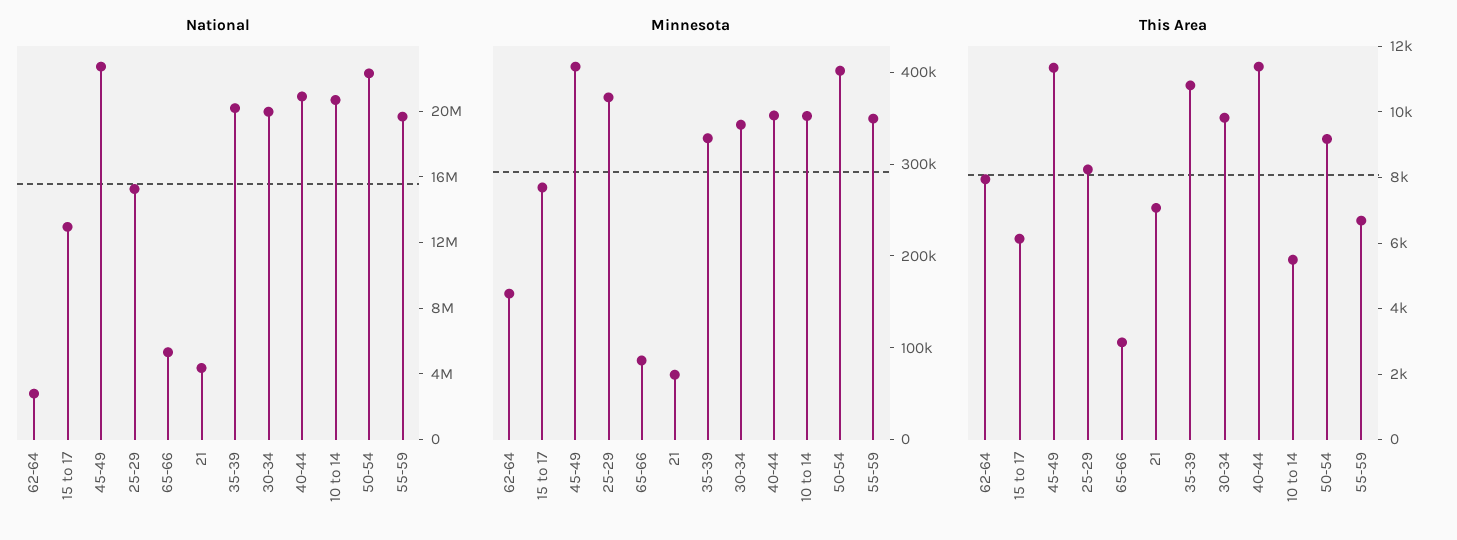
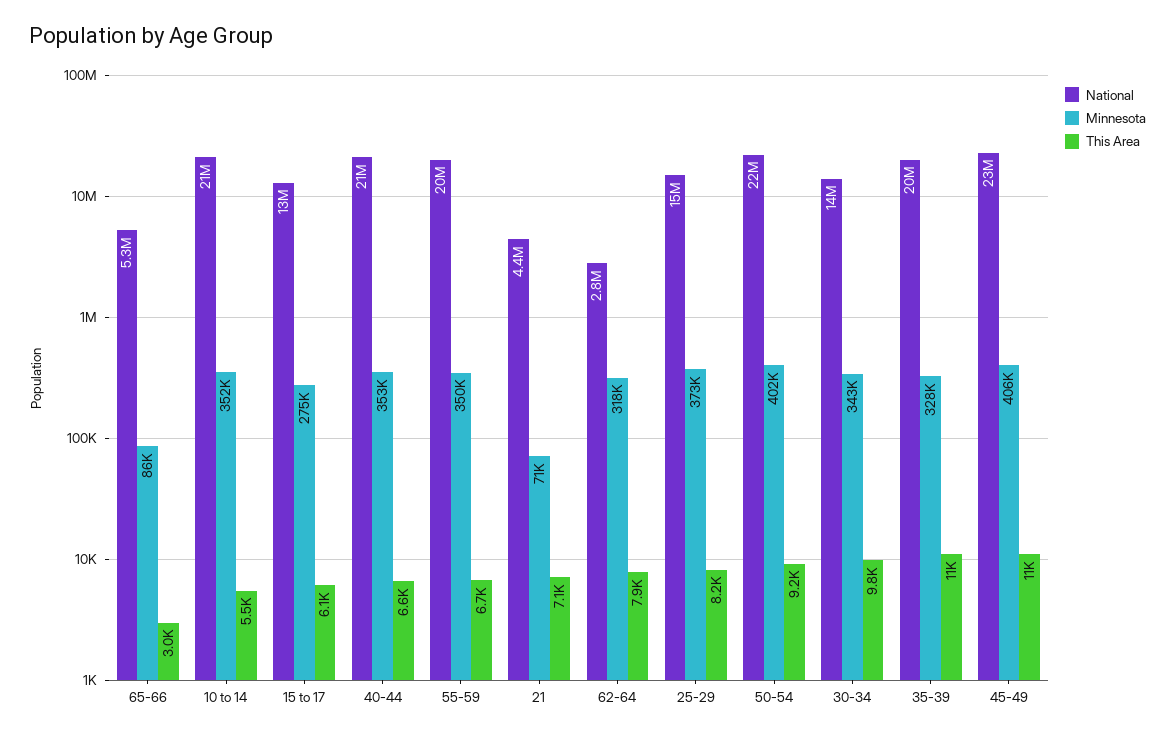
  {
    "National": {
      "62-64": 2800000,
      "15 to 17": 13000000,
      "45-49": 23000000,
      "25-29": 15000000,
      "65-66": 5300000,
      "21": 4400000,
      "35-39": 20000000,
-     "30-34": 20000000,
+     "30-34": 14000000,
      "40-44": 21000000,
      "10 to 14": 21000000,
      "50-54": 22000000,
      "55-59": 20000000
    },
    "Minnesota": {
-     "62-64": 160000,
+     "62-64": 318000,
      "15 to 17": 275000,
      "45-49": 406000,
      "25-29": 373000,
      "65-66": 86000,
      "21": 71000,
      "35-39": 328000,
      "30-34": 343000,
      "40-44": 353000,
      "10 to 14": 352000,
      "50-54": 402000,
      "55-59": 350000
    },
    "This Area": {
      "62-64": 7900,
      "15 to 17": 6100,
      "45-49": 11000,
      "25-29": 8200,
      "65-66": 3000,
      "21": 7100,
      "35-39": 11000,
      "30-34": 9800,
-     "40-44": 11500,
+     "40-44": 6600,
      "10 to 14": 5500,
      "50-54": 9200,
      "55-59": 6700
    }
  }

